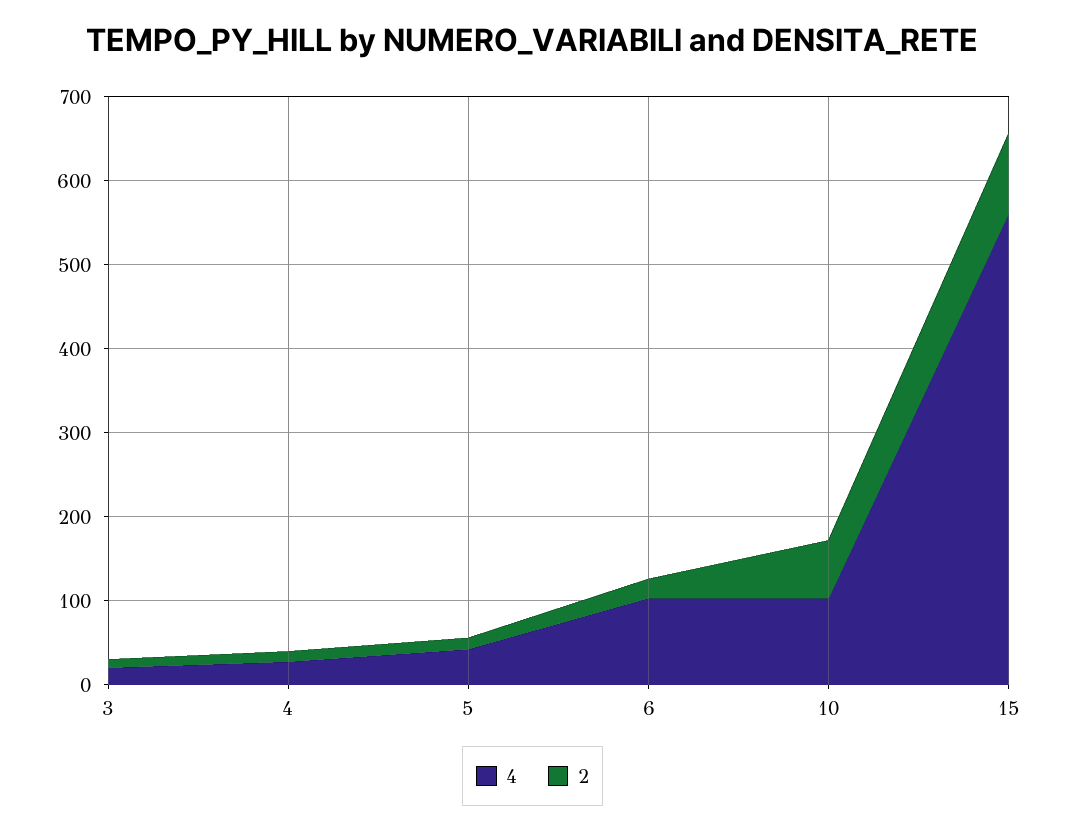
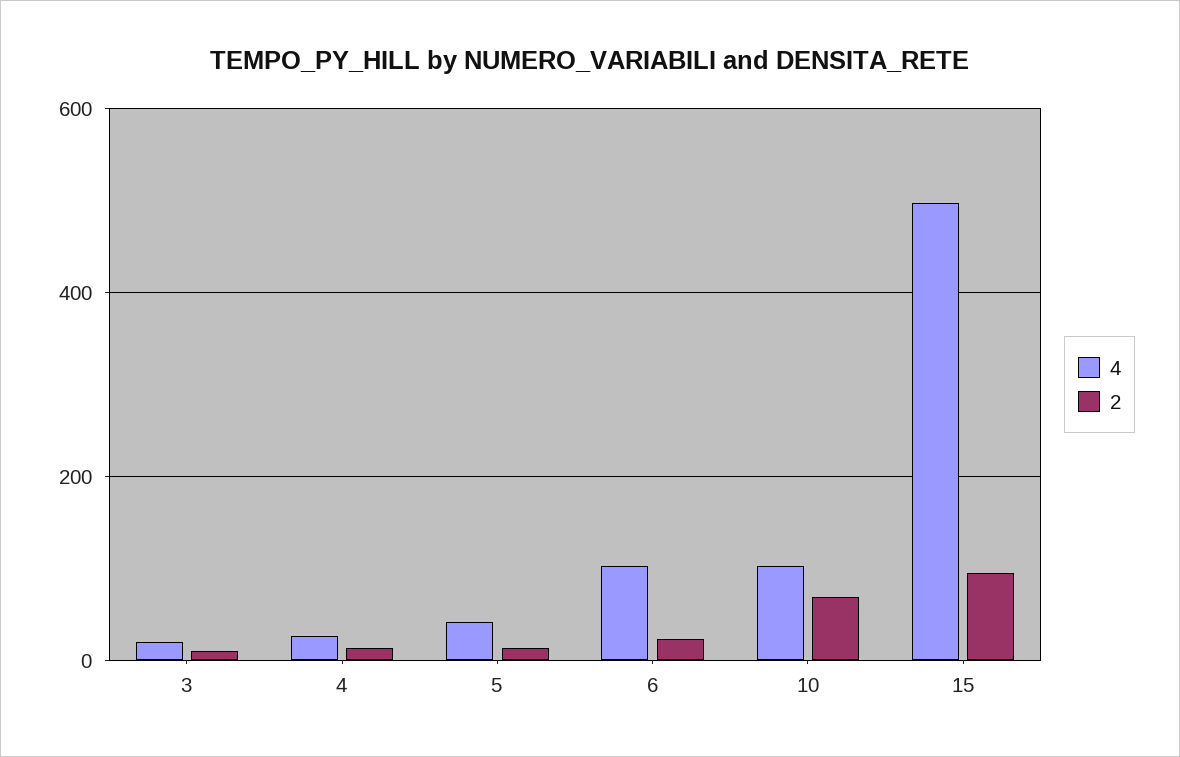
  {
    "4": {
      "3": 20,
      "4": 20,
      "5": 40,
      "6": 100,
      "10": 100,
-     "15": 560
+     "15": 500
    },
    "2": {
      "3": 20,
      "4": 20,
      "5": 20,
      "6": 20,
      "10": 60,
      "15": 100
    }
  }

